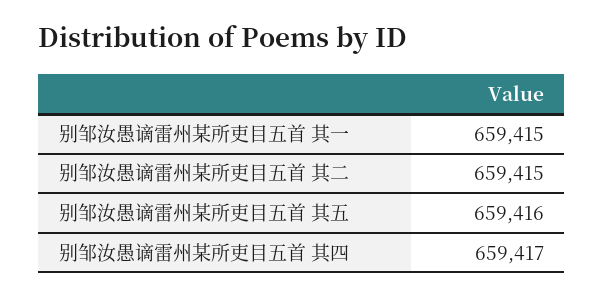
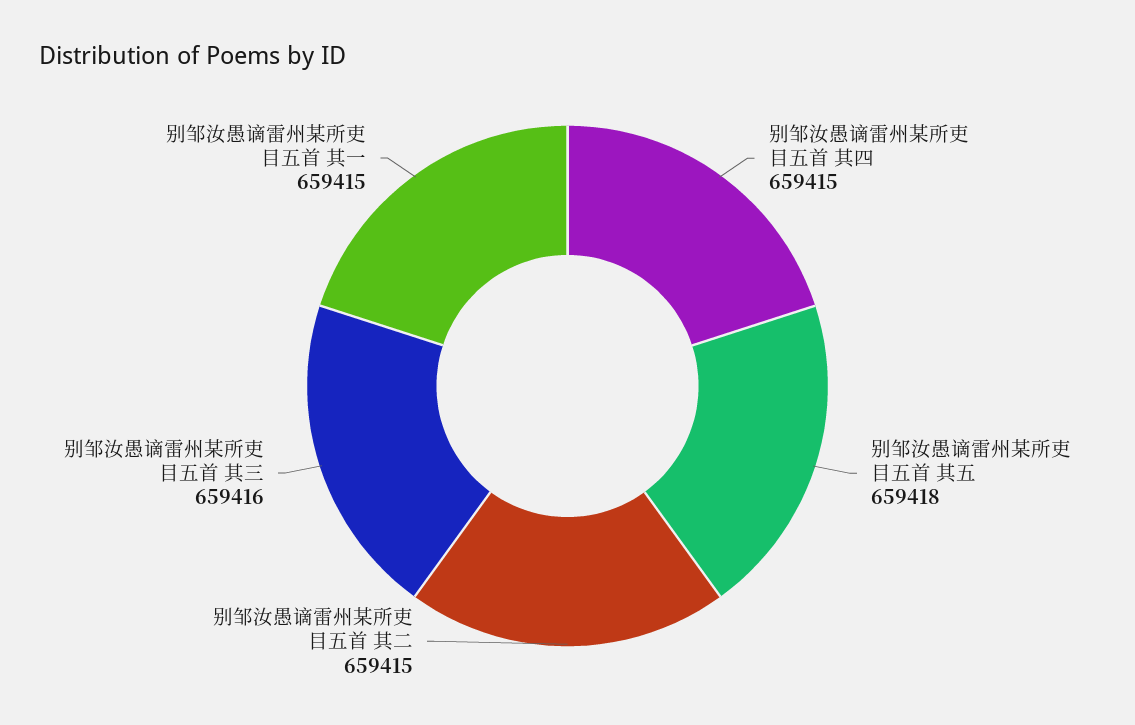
  {
    "别邹汝愚谪雷州某所吏目五首 其一": 659415,
    "别邹汝愚谪雷州某所吏目五首 其二": 659415,
-   "别邹汝愚谪雷州某所吏目五首 其五": 659416,
+   "别邹汝愚谪雷州某所吏目五首 其五": 659418,
-   "别邹汝愚谪雷州某所吏目五首 其四": 659417
+   "别邹汝愚谪雷州某所吏目五首 其四": 659415,
+   "别邹汝愚谪雷州某所吏目五首 其三": 659416
  }

